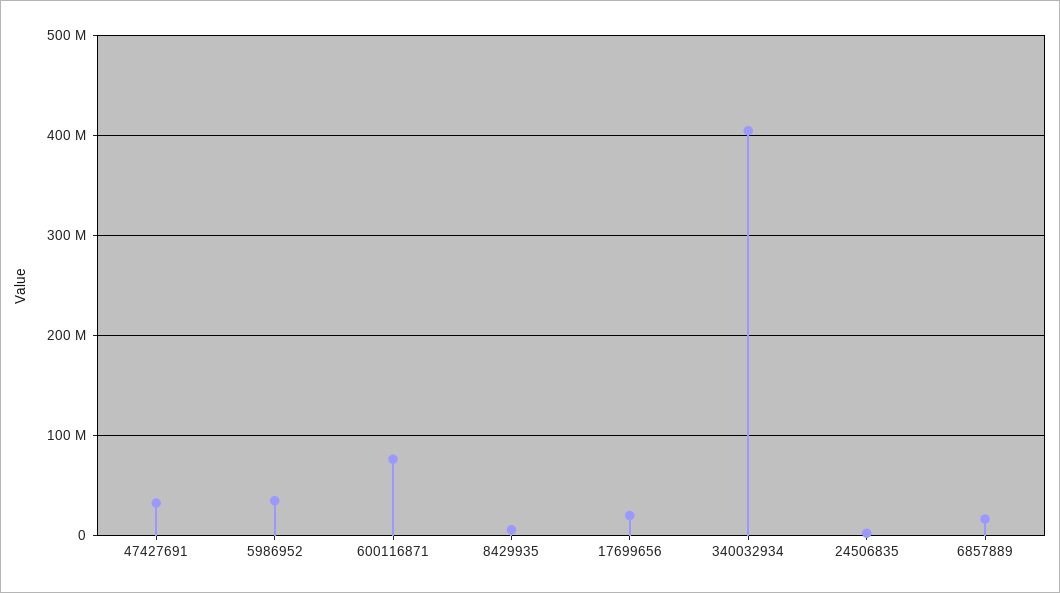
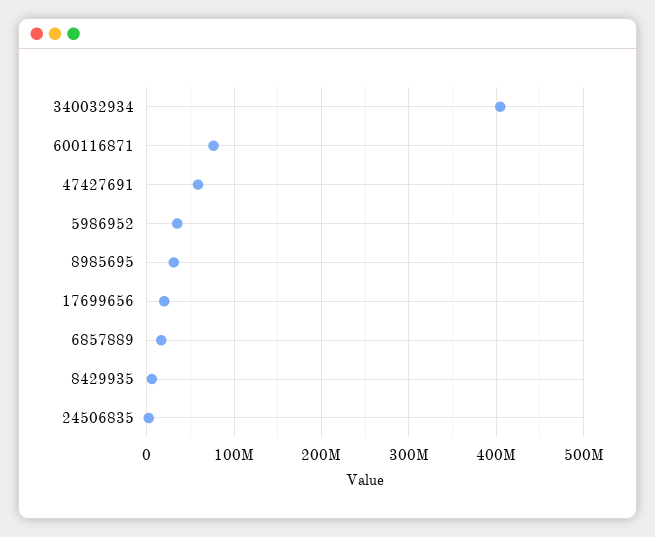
  {
-   "47427691": 30000000,
+   "47427691": 60000000,
    "5986952": 30000000,
    "600116871": 80000000,
    "8429935": 10000000,
    "17699656": 20000000,
    "340032934": 400000000,
    "24506835": 0,
-   "6857889": 20000000
+   "6857889": 20000000,
+   "8985695": 30000000
  }

